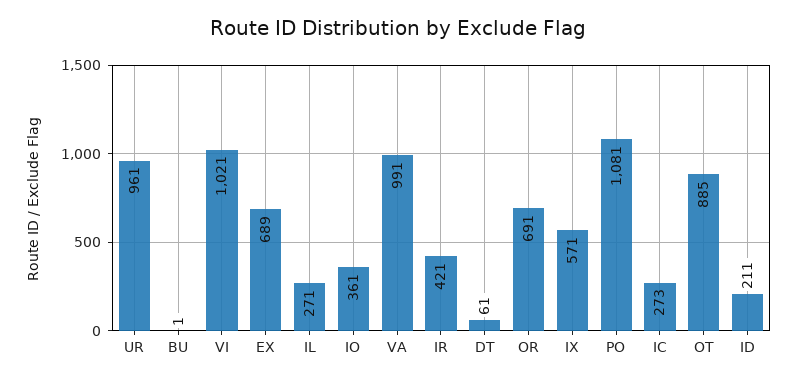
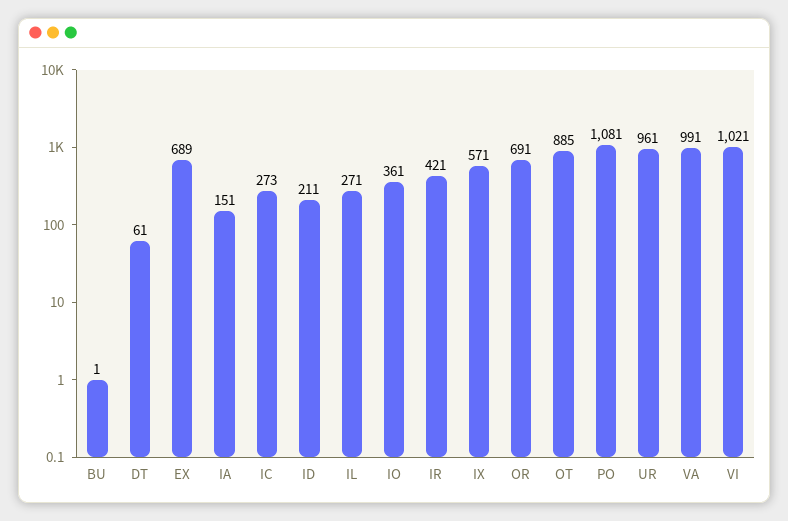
  {
    "UR": 961,
    "BU": 1,
    "VI": 1021,
    "EX": 689,
    "IL": 271,
    "IO": 361,
    "VA": 991,
    "IR": 421,
    "DT": 61,
    "OR": 691,
    "IX": 571,
    "PO": 1081,
    "IC": 273,
    "OT": 885,
-   "ID": 211
+   "ID": 211,
+   "IA": 151
  }

